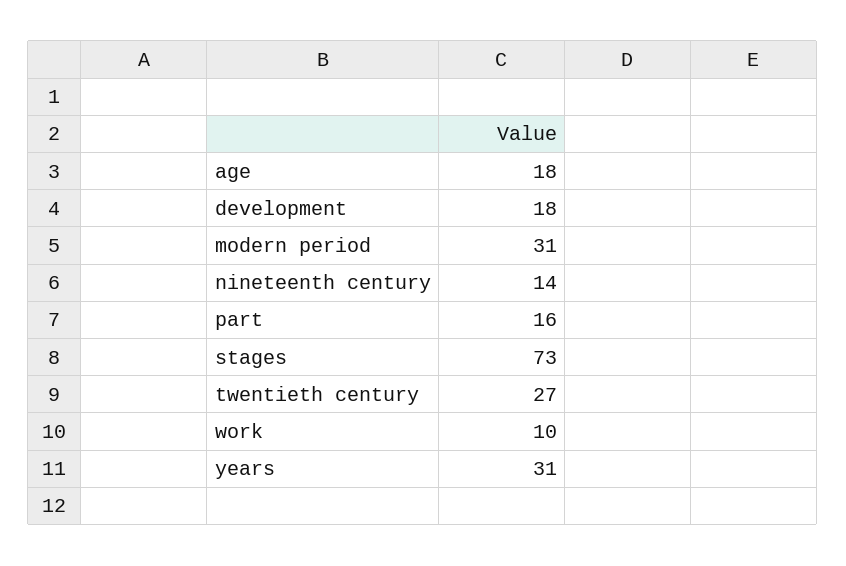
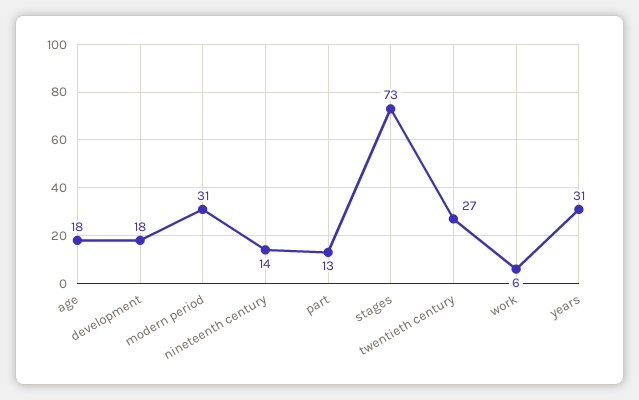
  {
    "age": 18,
    "development": 18,
    "modern period": 31,
    "nineteenth century": 14,
-   "part": 16,
+   "part": 13,
    "stages": 73,
    "twentieth century": 27,
-   "work": 10,
+   "work": 6,
    "years": 31
  }

